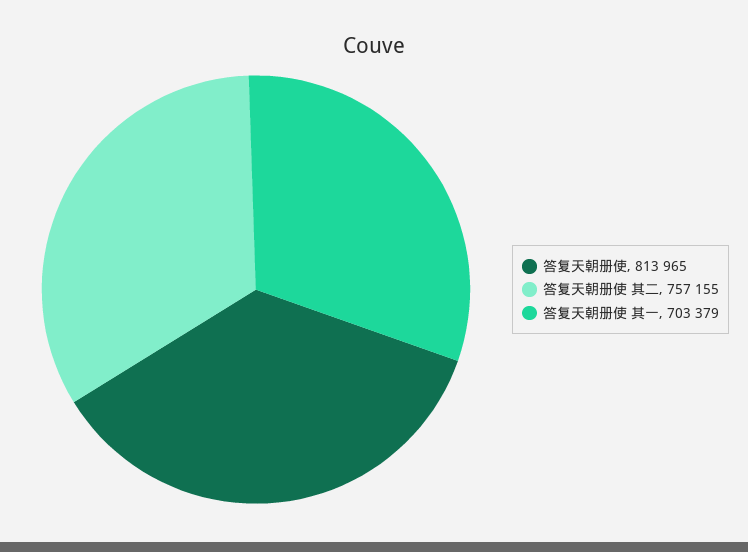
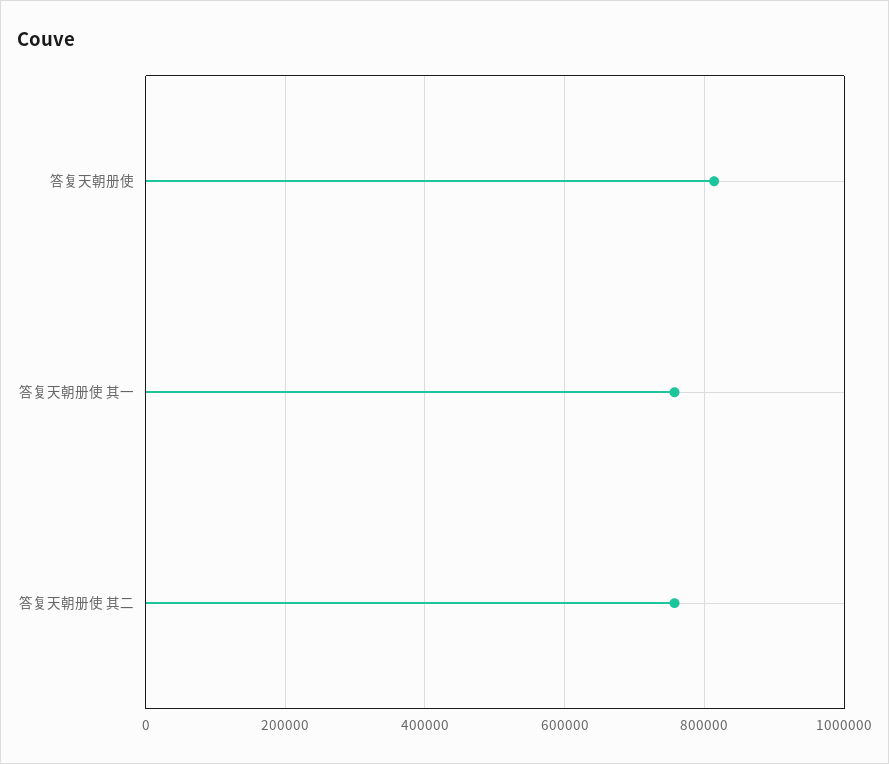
  {
    "答复天朝册使": 813965,
    "答复天朝册使 其二": 757155,
-   "答复天朝册使 其一": 703379
+   "答复天朝册使 其一": 760000
  }

